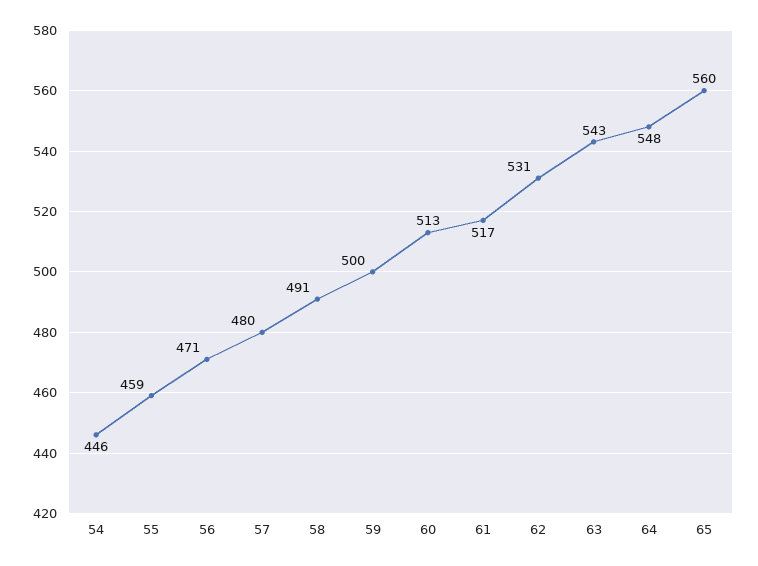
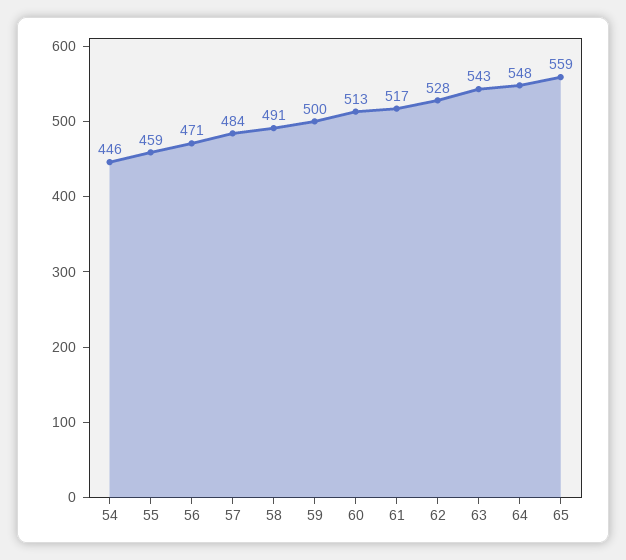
  {
    "54": 446,
    "55": 459,
    "56": 471,
-   "57": 480,
+   "57": 484,
    "58": 491,
    "59": 500,
    "60": 513,
    "61": 517,
-   "62": 531,
+   "62": 528,
    "63": 543,
    "64": 548,
-   "65": 560
+   "65": 559
  }

